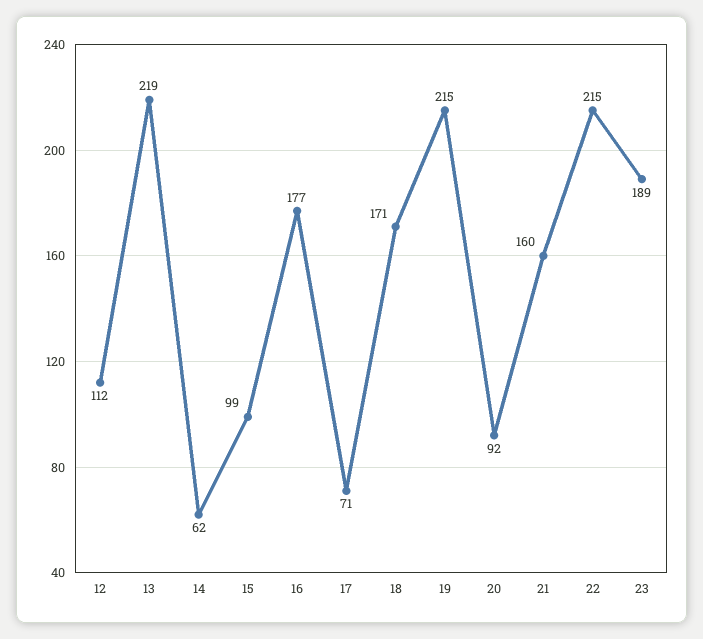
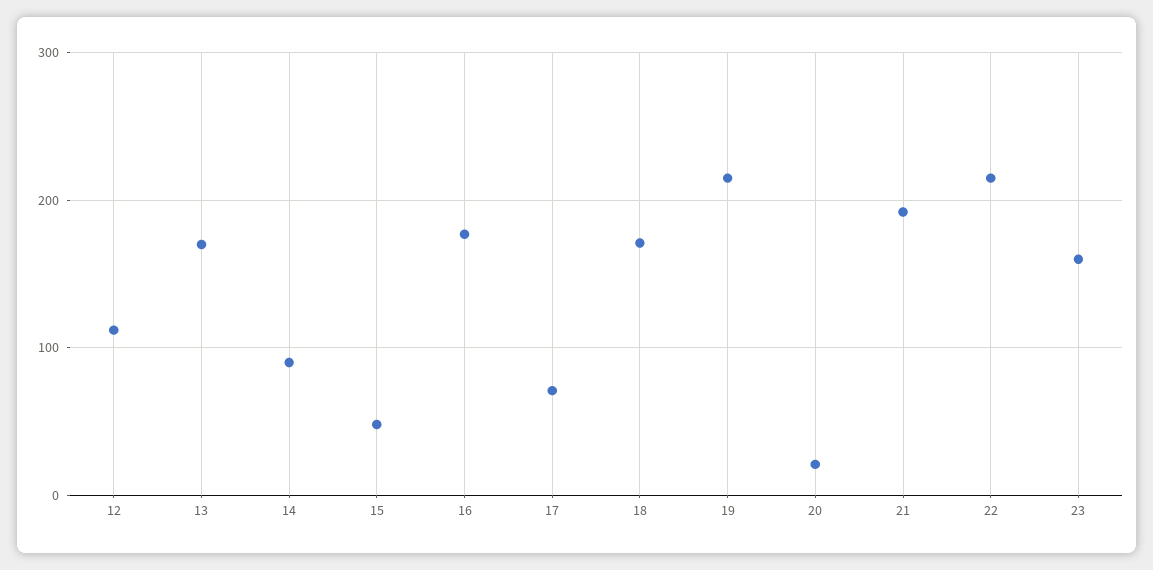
  {
    "12": 112,
-   "13": 219,
+   "13": 170,
-   "14": 62,
+   "14": 90,
-   "15": 99,
+   "15": 50,
    "16": 177,
    "17": 71,
    "18": 171,
    "19": 215,
-   "20": 92,
+   "20": 20,
-   "21": 160,
+   "21": 190,
    "22": 215,
-   "23": 189
+   "23": 160
  }

